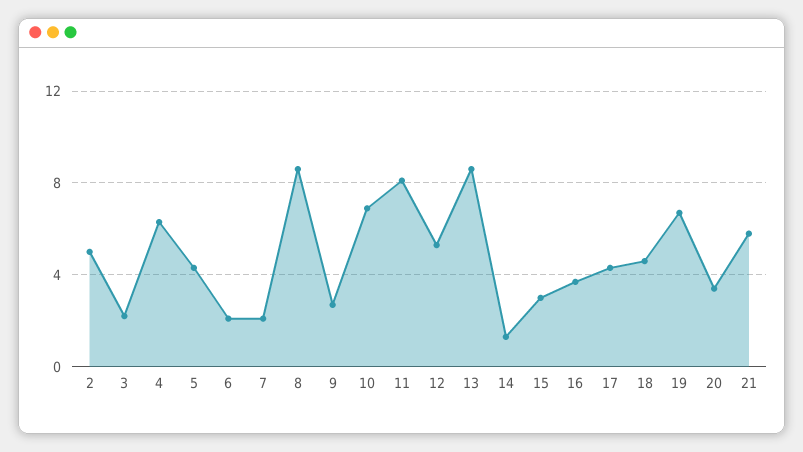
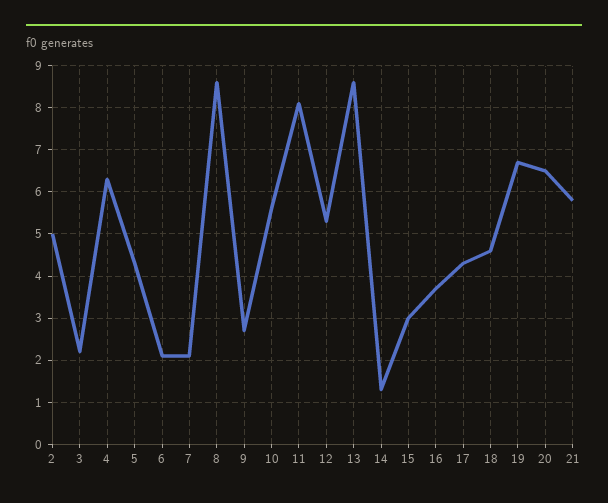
  {
    "2": 5,
    "3": 2,
    "4": 6.5,
    "5": 4.5,
    "6": 2,
    "7": 2,
    "8": 8.5,
    "9": 2.5,
-   "10": 7,
+   "10": 5.5,
    "11": 8,
    "12": 5.5,
    "13": 8.5,
    "14": 1.5,
    "15": 3,
    "16": 3.5,
    "17": 4.5,
    "18": 4.5,
    "19": 6.5,
-   "20": 3.5,
+   "20": 6.5,
    "21": 6
  }

